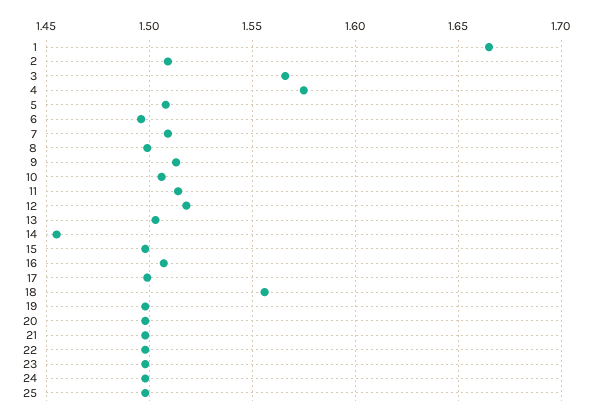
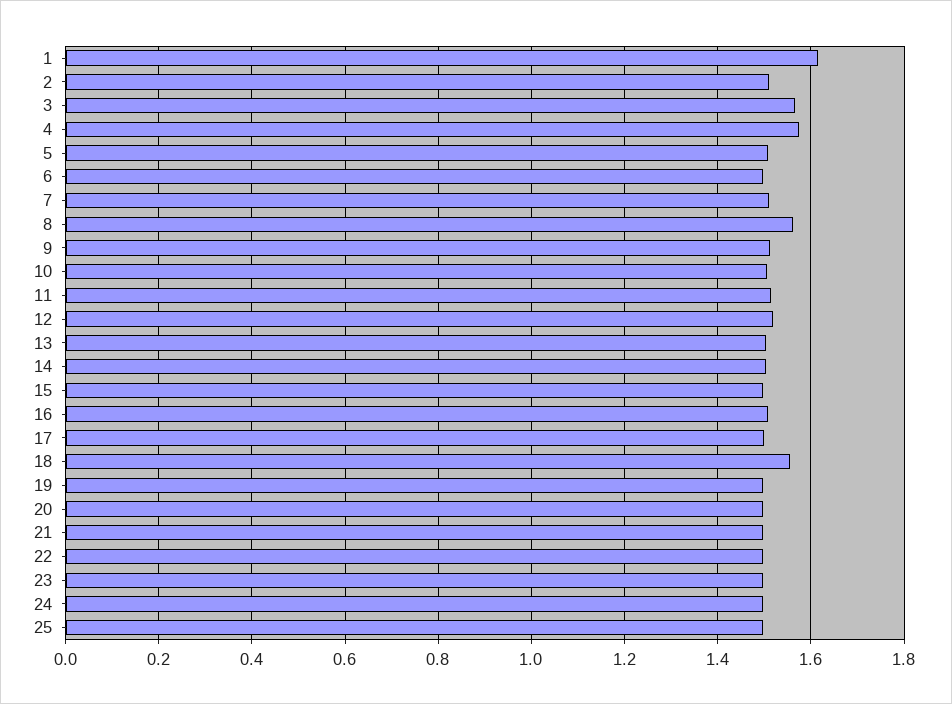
  {
-   "1": 1.665,
+   "1": 1.62,
    "2": 1.51,
    "3": 1.565,
    "4": 1.575,
    "5": 1.51,
    "6": 1.495,
    "7": 1.51,
-   "8": 1.5,
+   "8": 1.56,
    "9": 1.515,
    "10": 1.505,
    "11": 1.515,
    "12": 1.52,
    "13": 1.505,
-   "14": 1.455,
+   "14": 1.5,
    "15": 1.5,
    "16": 1.505,
    "17": 1.5,
    "18": 1.555,
    "19": 1.5,
    "20": 1.5,
    "21": 1.5,
    "22": 1.5,
    "23": 1.5,
    "24": 1.5,
    "25": 1.5
  }

